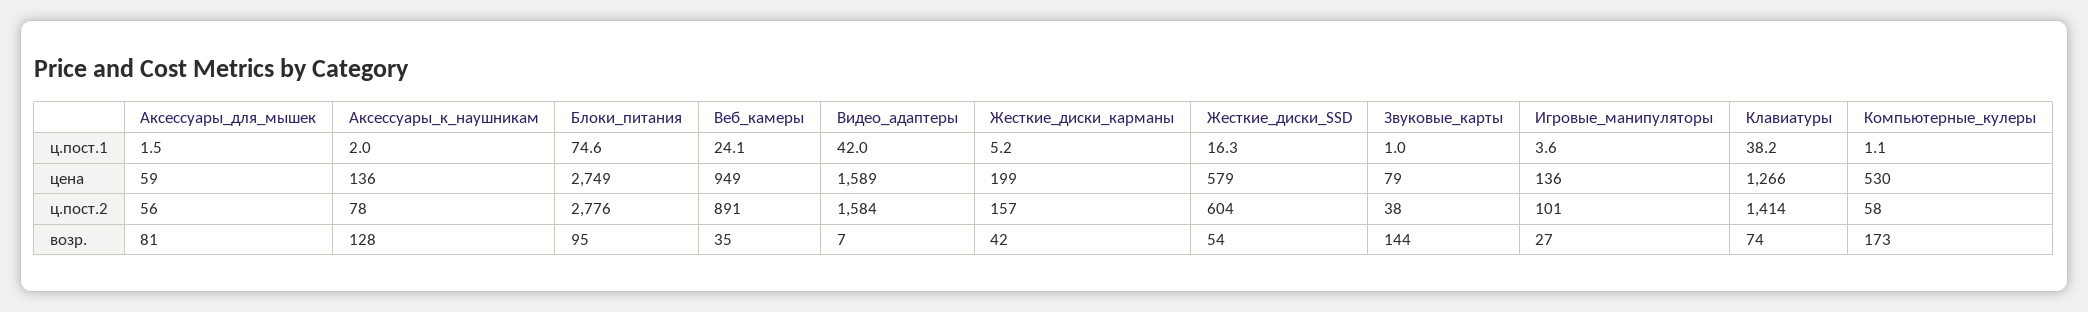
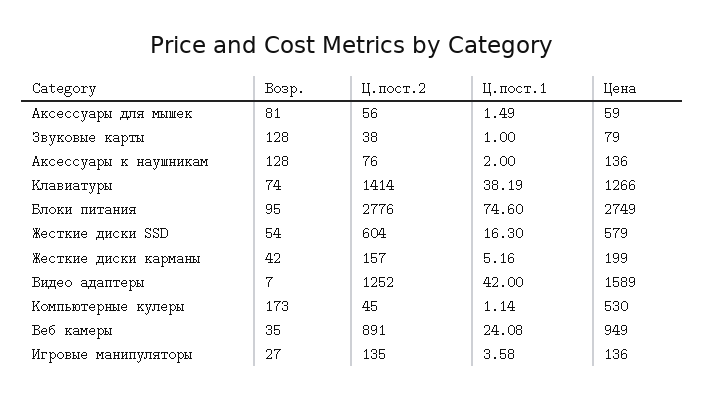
  {
    "Аксессуары_для_мышек": {
      "ц.пост.1": 1.49,
      "цена": 59,
      "ц.пост.2": 56,
      "возр.": 81
    },
    "Аксессуары_к_наушникам": {
      "ц.пост.1": 2,
      "цена": 136,
-     "ц.пост.2": 78,
+     "ц.пост.2": 76,
      "возр.": 128
    },
    "Блоки_питания": {
      "ц.пост.1": 74.6,
      "цена": 2749,
      "ц.пост.2": 2776,
      "возр.": 95
    },
    "Веб_камеры": {
      "ц.пост.1": 24.08,
      "цена": 949,
      "ц.пост.2": 891,
      "возр.": 35
    },
    "Видео_адаптеры": {
      "ц.пост.1": 42,
      "цена": 1589,
-     "ц.пост.2": 1584,
+     "ц.пост.2": 1252,
      "возр.": 7
    },
    "Жесткие_диски_карманы": {
      "ц.пост.1": 5.16,
      "цена": 199,
      "ц.пост.2": 157,
      "возр.": 42
    },
    "Жесткие_диски_SSD": {
      "ц.пост.1": 16.3,
      "цена": 579,
      "ц.пост.2": 604,
      "возр.": 54
    },
    "Звуковые_карты": {
      "ц.пост.1": 1,
      "цена": 79,
      "ц.пост.2": 38,
-     "возр.": 144
+     "возр.": 128
    },
    "Игровые_манипуляторы": {
      "ц.пост.1": 3.58,
      "цена": 136,
-     "ц.пост.2": 101,
+     "ц.пост.2": 135,
      "возр.": 27
    },
    "Клавиатуры": {
      "ц.пост.1": 38.19,
      "цена": 1266,
      "ц.пост.2": 1414,
      "возр.": 74
    },
    "Компьютерные_кулеры": {
      "ц.пост.1": 1.14,
      "цена": 530,
-     "ц.пост.2": 58,
+     "ц.пост.2": 45,
      "возр.": 173
    }
  }

